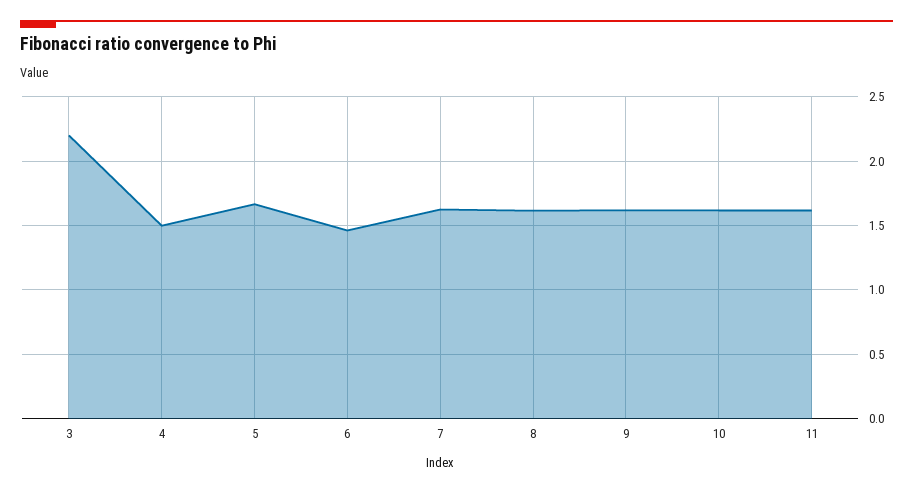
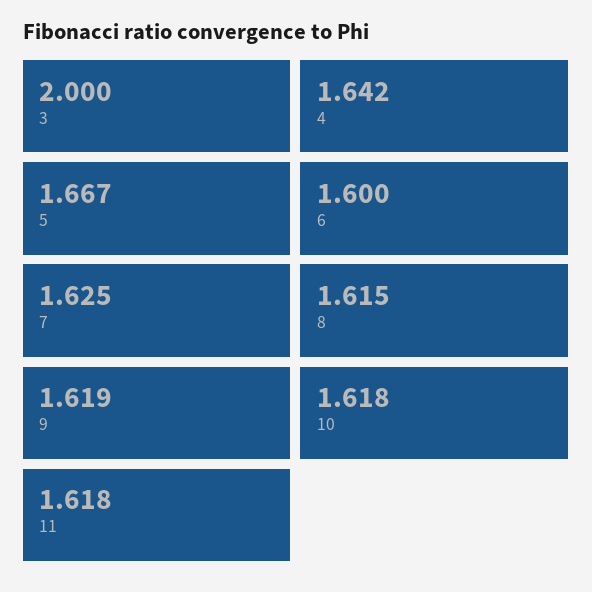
  {
-   "3": 2.2,
+   "3": 2,
-   "4": 1.5,
+   "4": 1.642,
    "5": 1.667,
-   "6": 1.45,
+   "6": 1.6,
    "7": 1.625,
    "8": 1.615,
    "9": 1.619,
    "10": 1.618,
    "11": 1.618
  }

